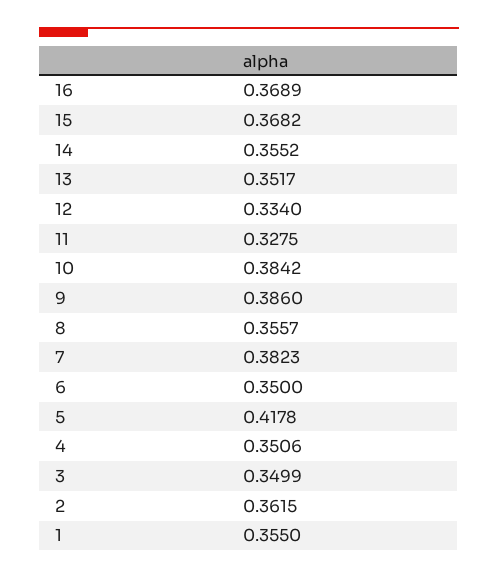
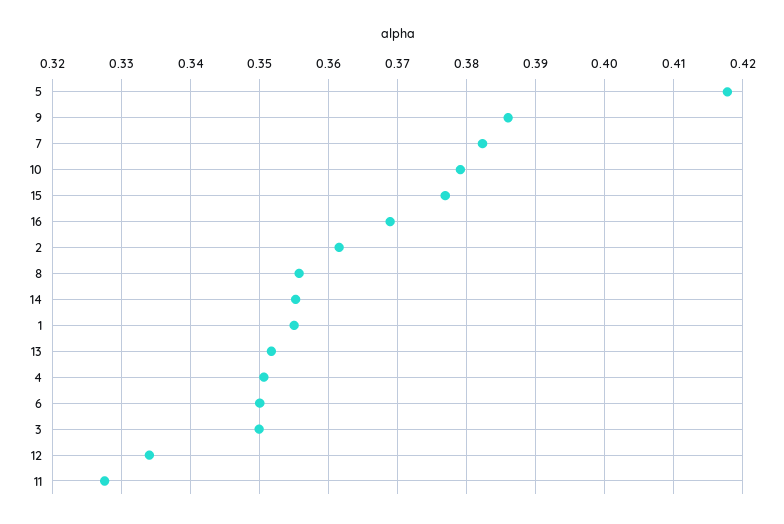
  {
    "16": 0.3689,
-   "15": 0.3682,
+   "15": 0.377,
    "14": 0.3552,
    "13": 0.3517,
    "12": 0.334,
    "11": 0.3275,
-   "10": 0.3842,
+   "10": 0.379,
    "9": 0.386,
    "8": 0.3557,
    "7": 0.3823,
    "6": 0.35,
    "5": 0.4178,
    "4": 0.3506,
    "3": 0.3499,
    "2": 0.3615,
    "1": 0.355
  }

